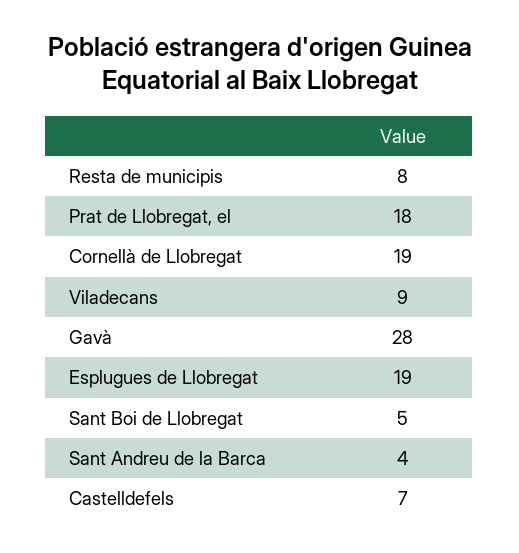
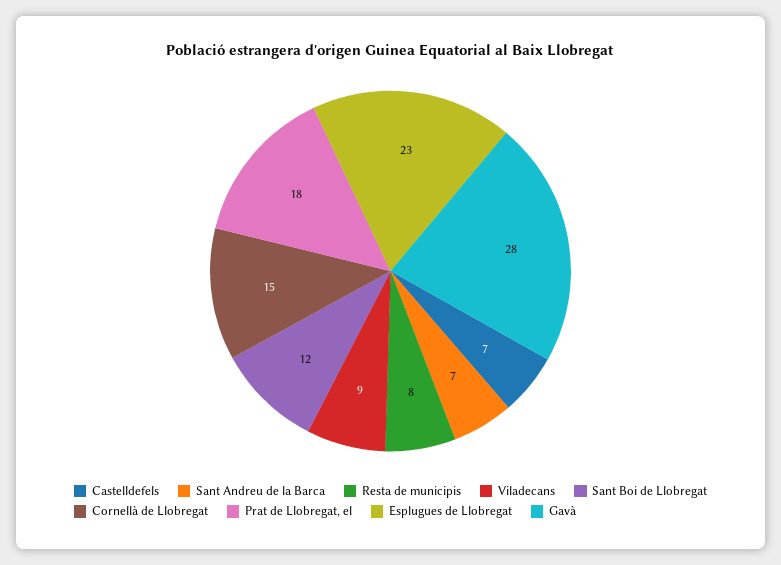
  {
    "Resta de municipis": 8,
    "Prat de Llobregat, el": 18,
-   "Cornellà de Llobregat": 19,
+   "Cornellà de Llobregat": 15,
    "Viladecans": 9,
    "Gavà": 28,
-   "Esplugues de Llobregat": 19,
+   "Esplugues de Llobregat": 23,
-   "Sant Boi de Llobregat": 5,
+   "Sant Boi de Llobregat": 12,
-   "Sant Andreu de la Barca": 4,
+   "Sant Andreu de la Barca": 7,
    "Castelldefels": 7
  }

